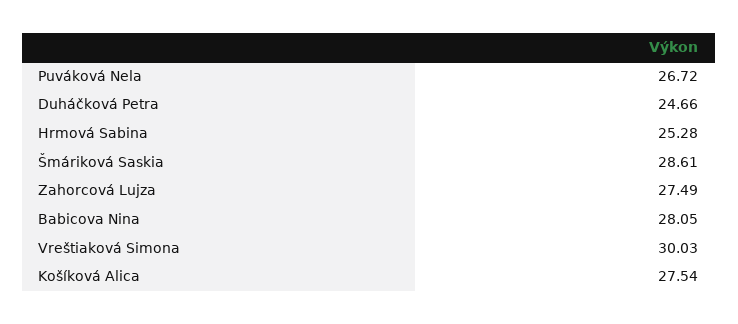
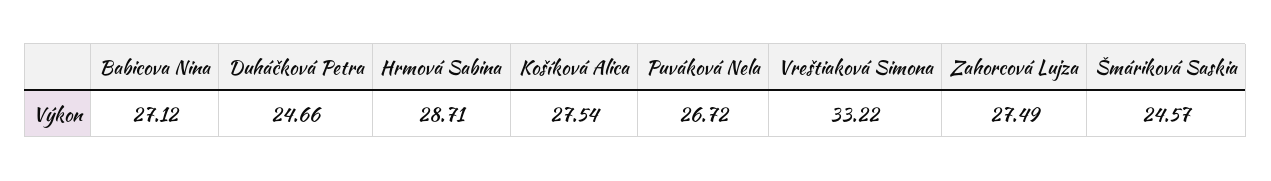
  {
    "Puváková Nela": 26.72,
    "Duháčková Petra": 24.66,
-   "Hrmová Sabina": 25.28,
+   "Hrmová Sabina": 28.71,
-   "Šmáriková Saskia": 28.61,
+   "Šmáriková Saskia": 24.57,
    "Zahorcová Lujza": 27.49,
-   "Babicova Nina": 28.05,
+   "Babicova Nina": 27.12,
-   "Vreštiaková Simona": 30.03,
+   "Vreštiaková Simona": 33.22,
    "Košíková Alica": 27.54
  }

